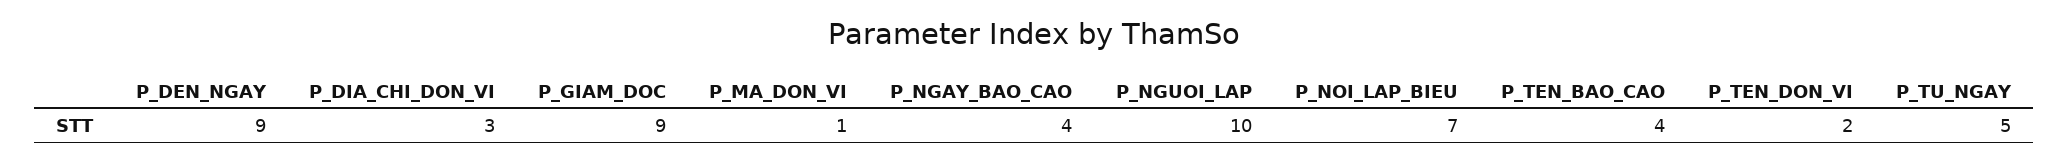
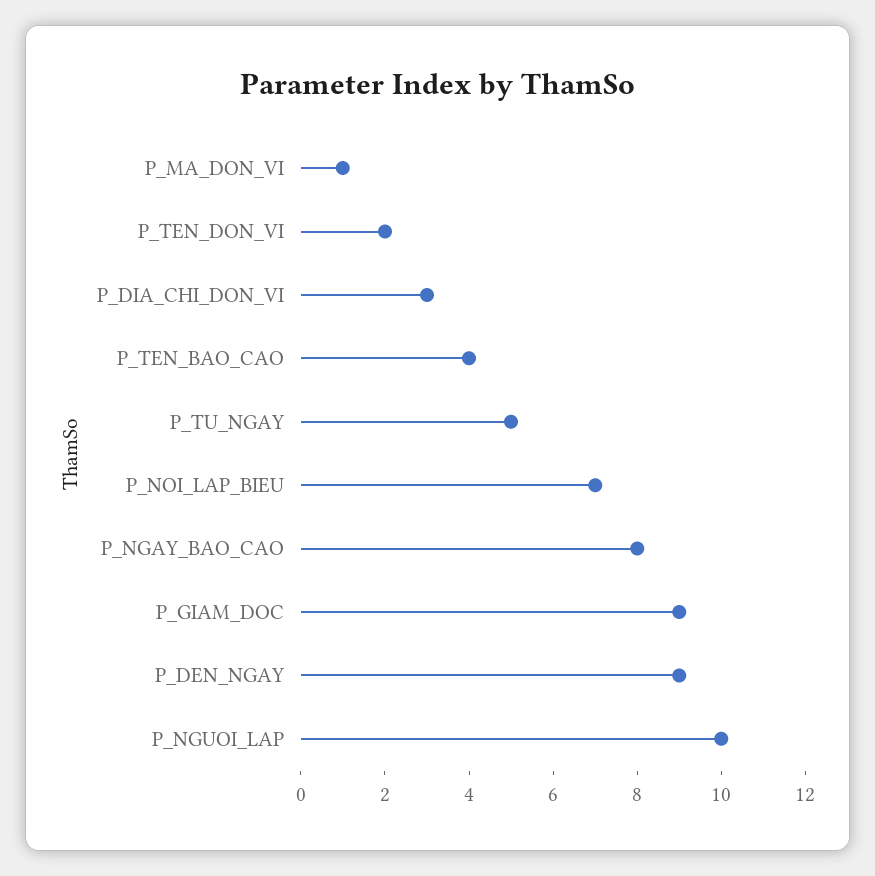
  {
    "P_DEN_NGAY": 9,
    "P_DIA_CHI_DON_VI": 3,
    "P_GIAM_DOC": 9,
    "P_MA_DON_VI": 1,
-   "P_NGAY_BAO_CAO": 4,
+   "P_NGAY_BAO_CAO": 8,
    "P_NGUOI_LAP": 10,
    "P_NOI_LAP_BIEU": 7,
    "P_TEN_BAO_CAO": 4,
    "P_TEN_DON_VI": 2,
    "P_TU_NGAY": 5
  }

